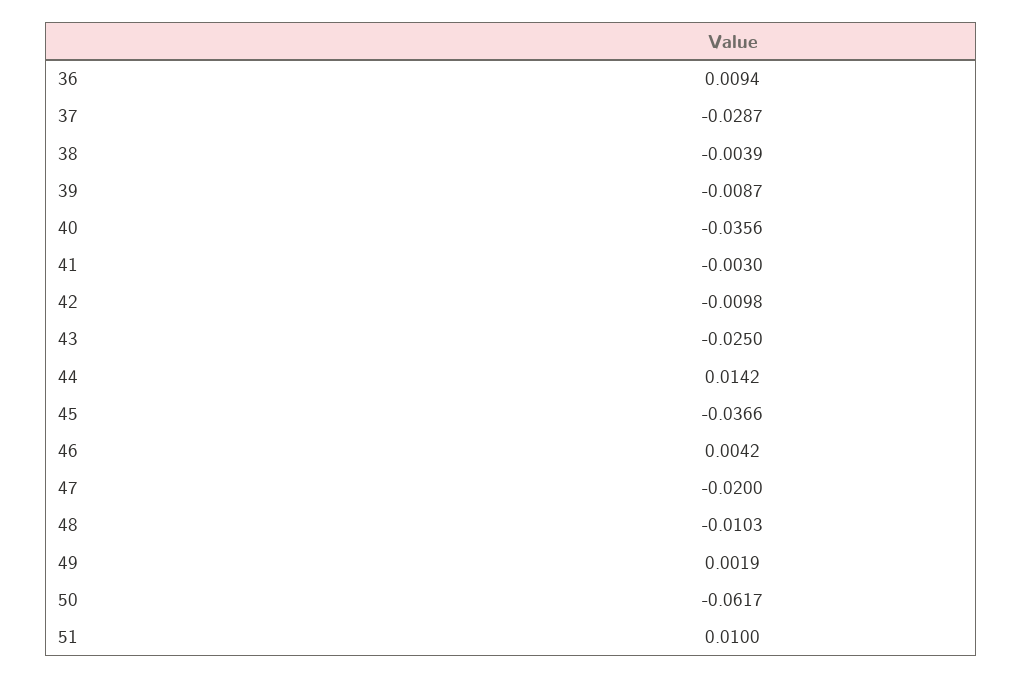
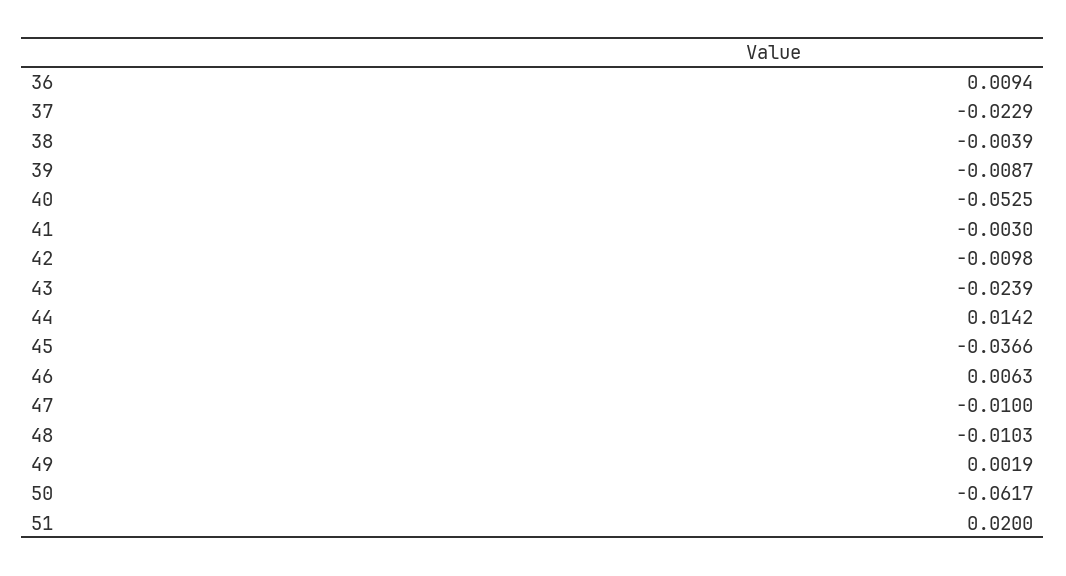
  {
    "36": 0.0094,
-   "37": -0.0287,
+   "37": -0.0229,
    "38": -0.0039,
    "39": -0.0087,
-   "40": -0.0356,
+   "40": -0.0525,
    "41": -0.003,
    "42": -0.0098,
-   "43": -0.025,
+   "43": -0.0239,
    "44": 0.0142,
    "45": -0.0366,
-   "46": 0.0042,
+   "46": 0.0063,
-   "47": -0.02,
+   "47": -0.01,
    "48": -0.0103,
    "49": 0.0019,
    "50": -0.0617,
-   "51": 0.01
+   "51": 0.02
  }

